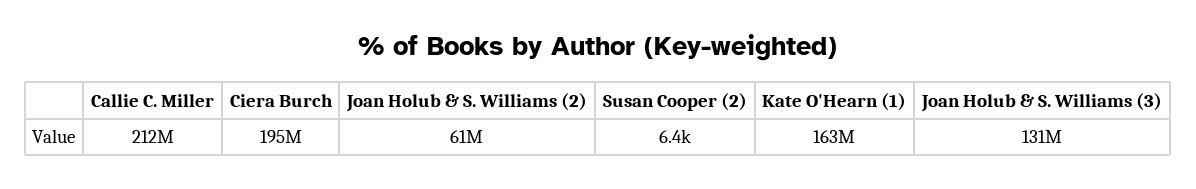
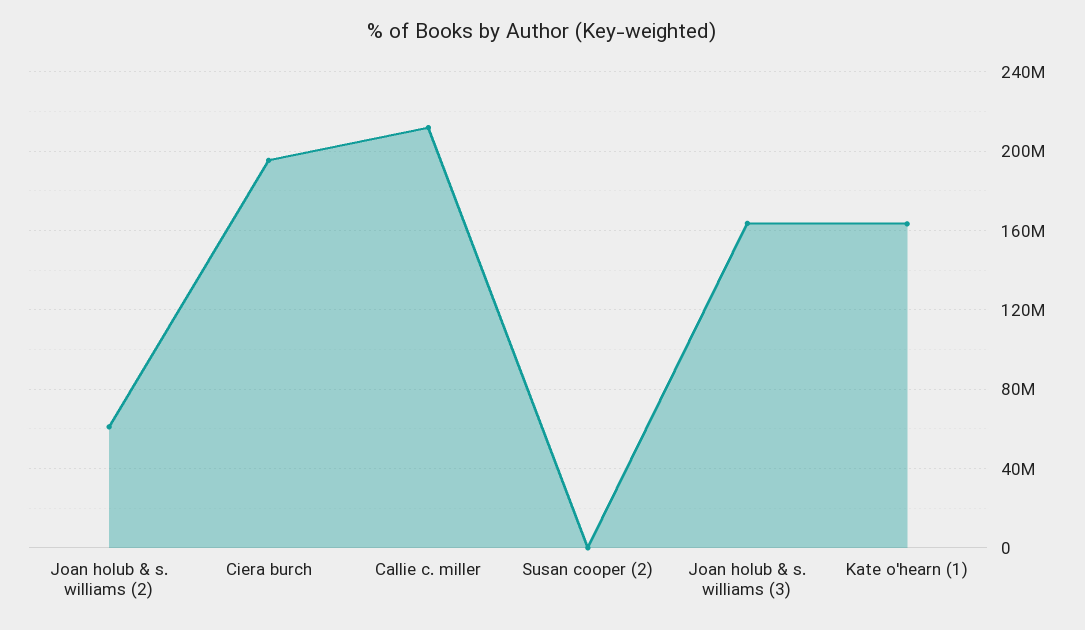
  {
    "Callie C. Miller": 212000000,
    "Ciera Burch": 195000000,
    "Joan Holub & S. Williams (2)": 61000000,
    "Susan Cooper (2)": 6400,
    "Kate O'Hearn (1)": 163000000,
-   "Joan Holub & S. Williams (3)": 131000000
+   "Joan Holub & S. Williams (3)": 165000000
  }

